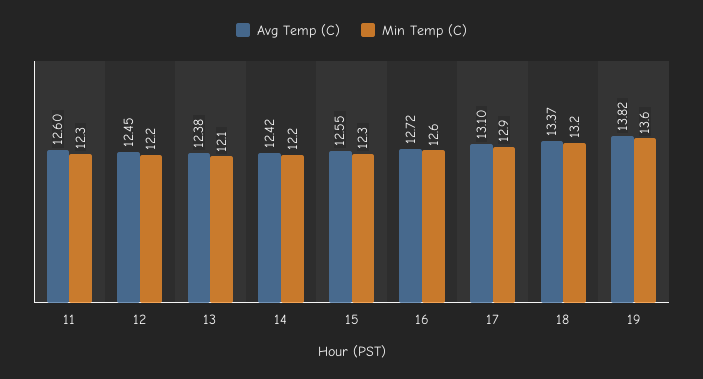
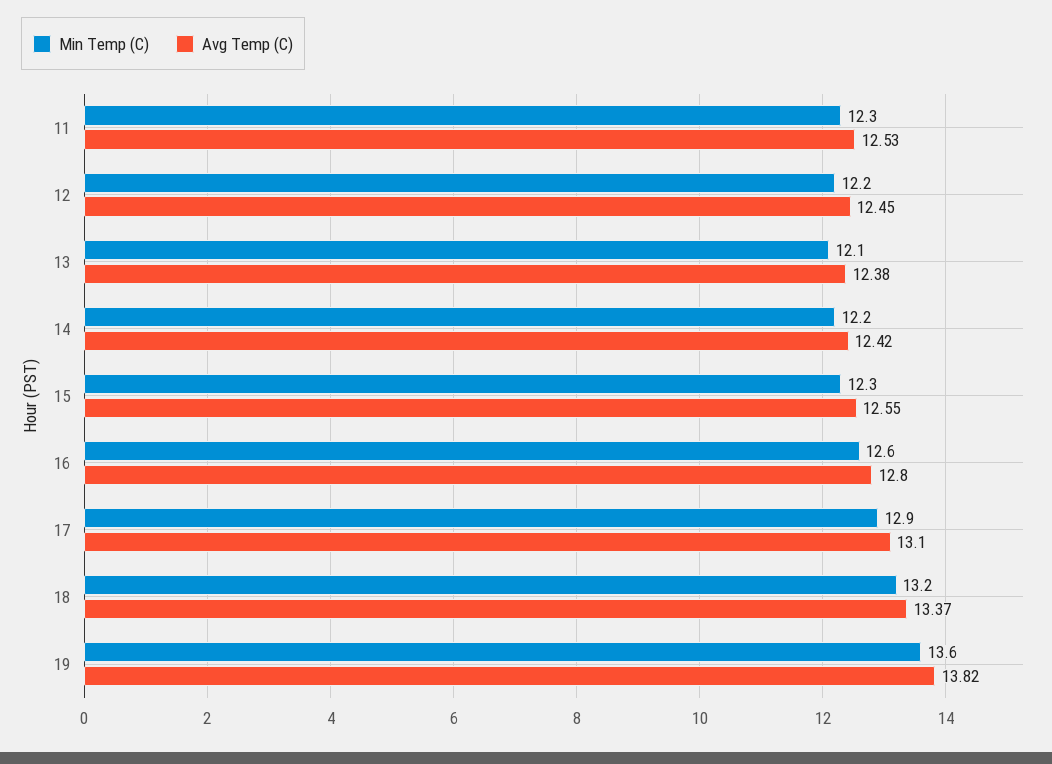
  {
    "Avg Temp (C)": {
-     "11": 12.6,
+     "11": 12.53,
      "12": 12.45,
      "13": 12.38,
      "14": 12.42,
      "15": 12.55,
-     "16": 12.72,
+     "16": 12.8,
      "17": 13.1,
      "18": 13.37,
      "19": 13.82
    },
    "Min Temp (C)": {
      "11": 12.3,
      "12": 12.2,
      "13": 12.1,
      "14": 12.2,
      "15": 12.3,
      "16": 12.6,
      "17": 12.9,
      "18": 13.2,
      "19": 13.6
    }
  }

